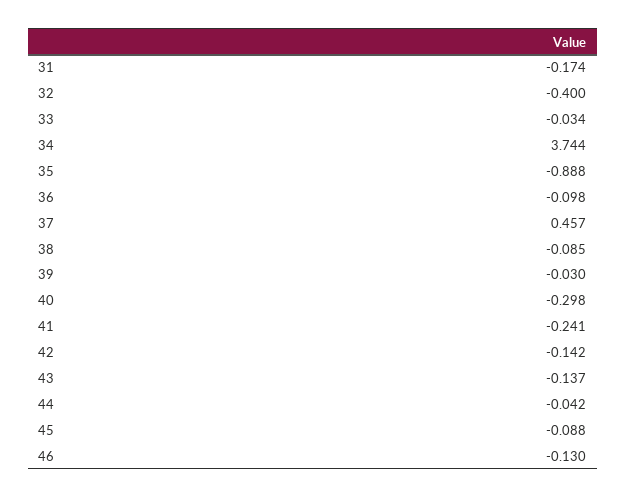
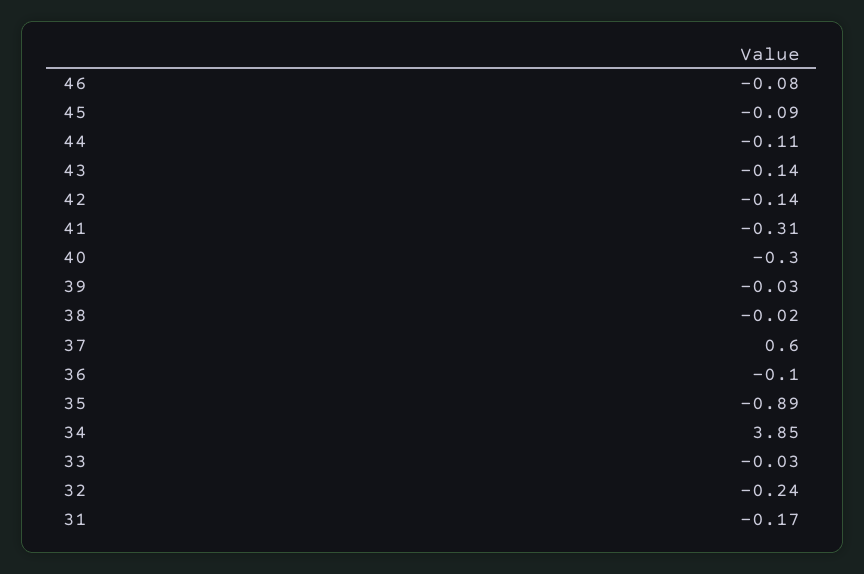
  {
    "31": -0.174,
-   "32": -0.4,
+   "32": -0.24,
    "33": -0.034,
-   "34": 3.744,
+   "34": 3.85,
    "35": -0.888,
    "36": -0.098,
-   "37": 0.457,
+   "37": 0.6,
-   "38": -0.085,
+   "38": -0.02,
    "39": -0.03,
    "40": -0.298,
-   "41": -0.241,
+   "41": -0.31,
    "42": -0.142,
    "43": -0.137,
-   "44": -0.042,
+   "44": -0.11,
    "45": -0.088,
-   "46": -0.13
+   "46": -0.08
  }

